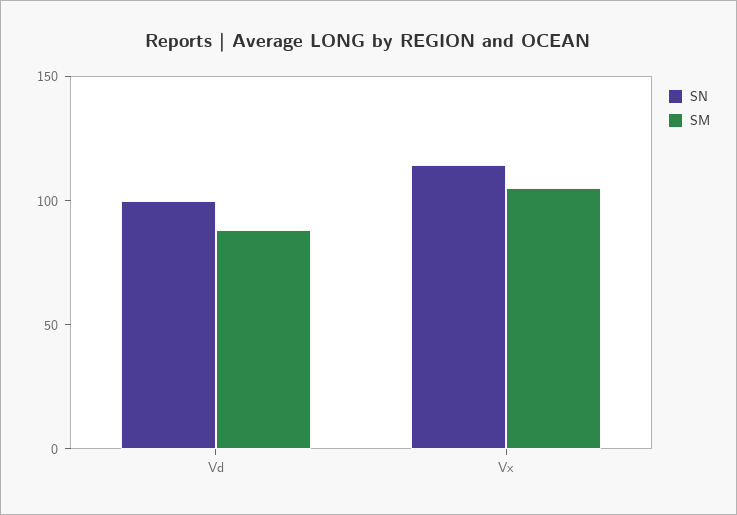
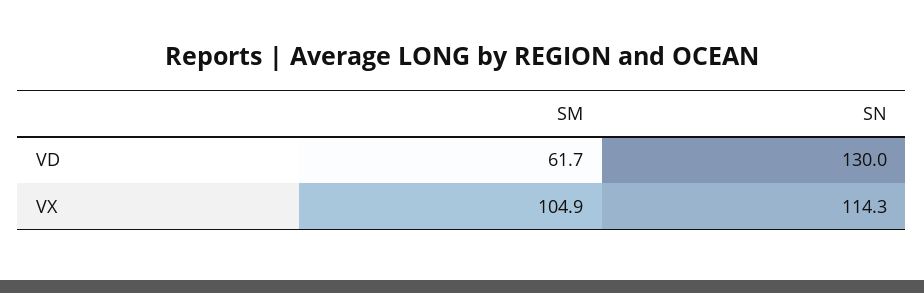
  {
    "SN": {
-     "Vd": 100,
+     "Vd": 130,
      "Vx": 114.3
    },
    "SM": {
-     "Vd": 90,
+     "Vd": 61.7,
      "Vx": 104.9
    }
  }

